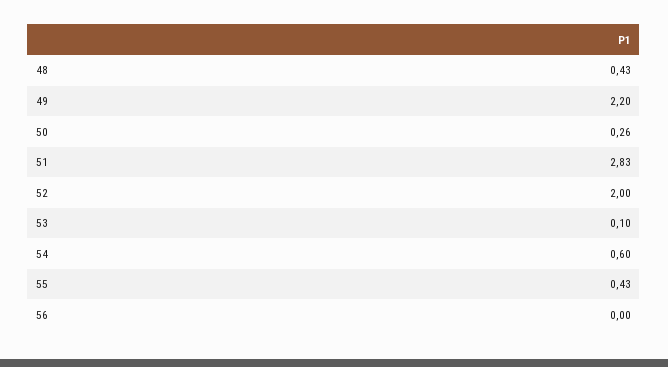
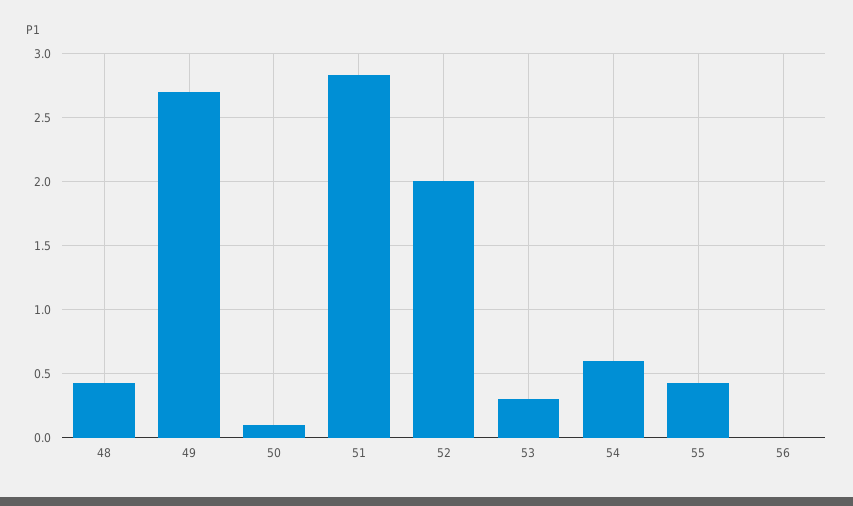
  {
    "48": 0.43,
-   "49": 2.2,
+   "49": 2.7,
-   "50": 0.26,
+   "50": 0.1,
    "51": 2.83,
    "52": 2,
-   "53": 0.1,
+   "53": 0.3,
    "54": 0.6,
    "55": 0.43,
    "56": 0
  }

